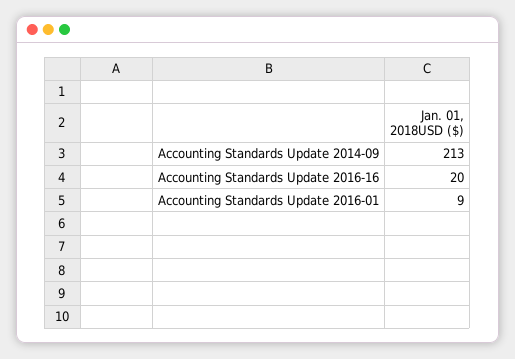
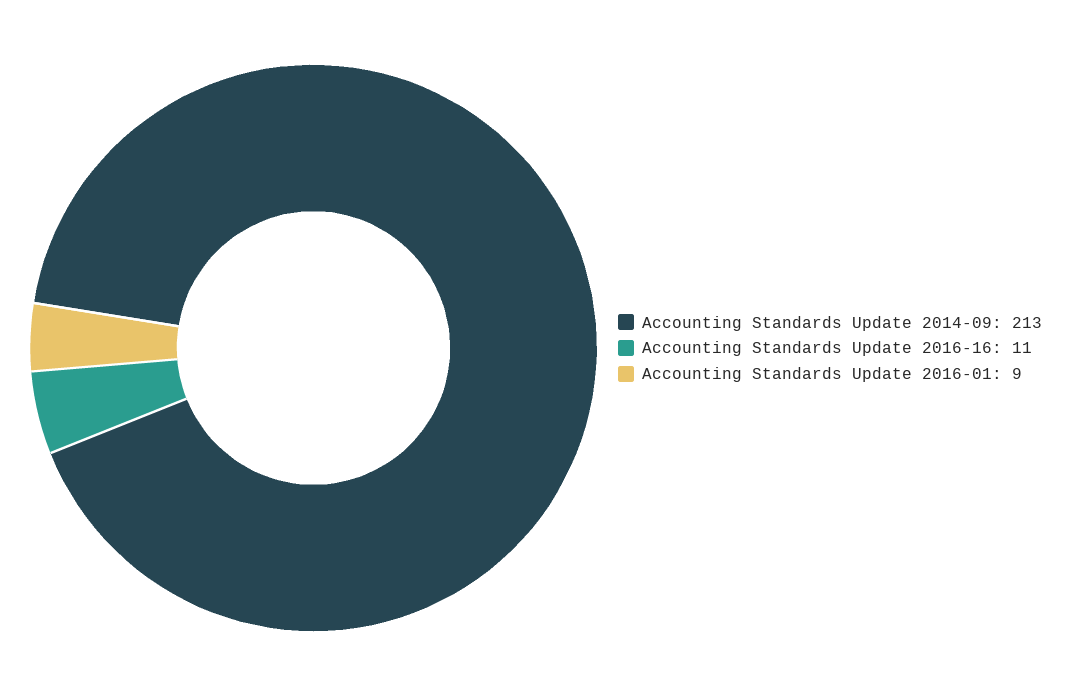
  {
    "Accounting Standards Update 2014-09": 213,
-   "Accounting Standards Update 2016-16": 20,
+   "Accounting Standards Update 2016-16": 11,
    "Accounting Standards Update 2016-01": 9
  }

